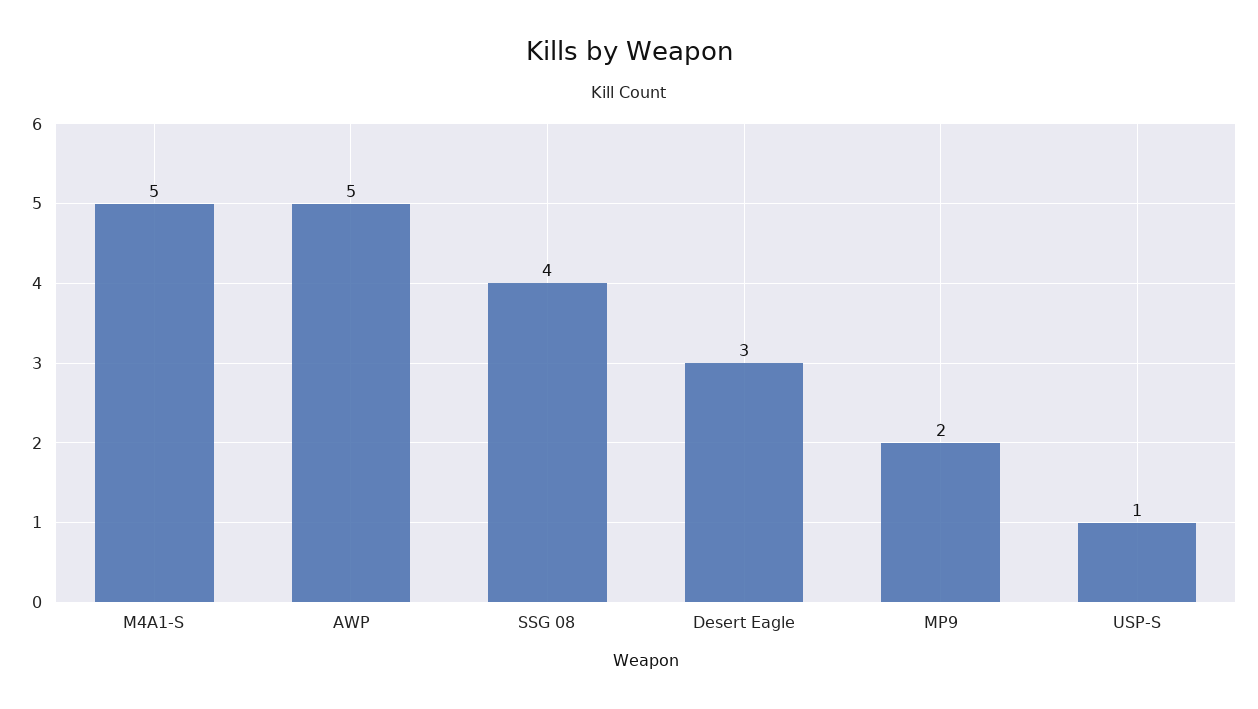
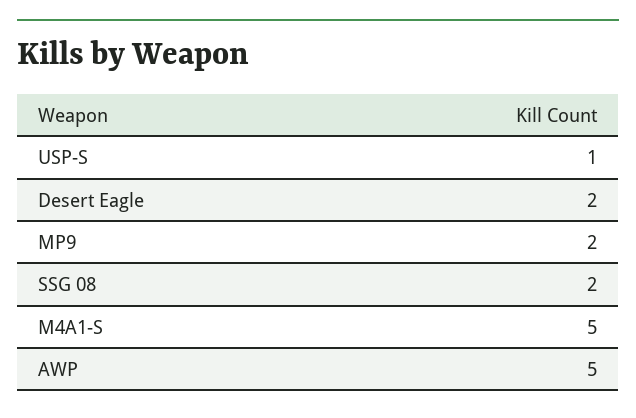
  {
    "M4A1-S": 5,
    "AWP": 5,
-   "SSG 08": 4,
+   "SSG 08": 2,
-   "Desert Eagle": 3,
+   "Desert Eagle": 2,
    "MP9": 2,
    "USP-S": 1
  }

